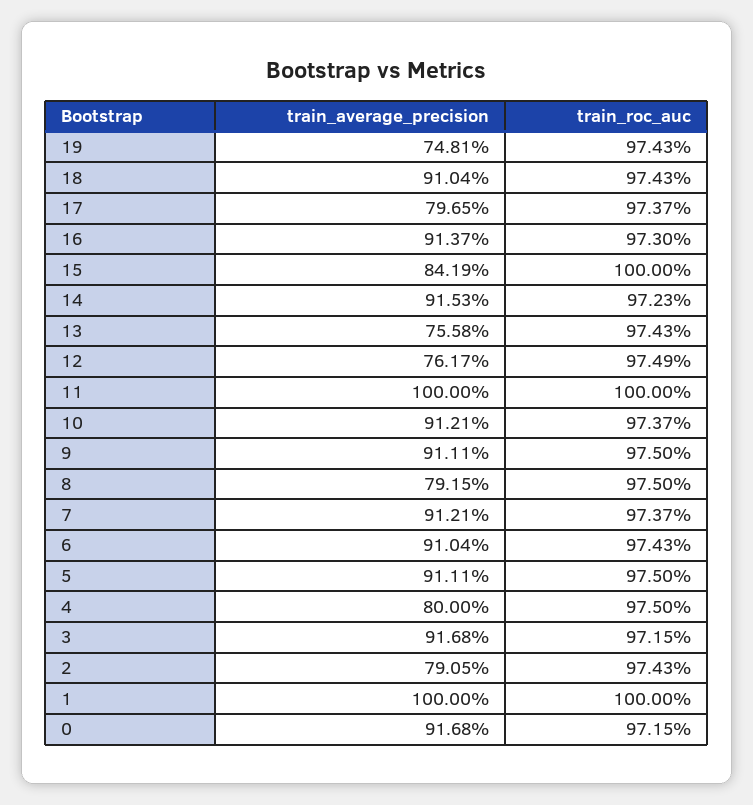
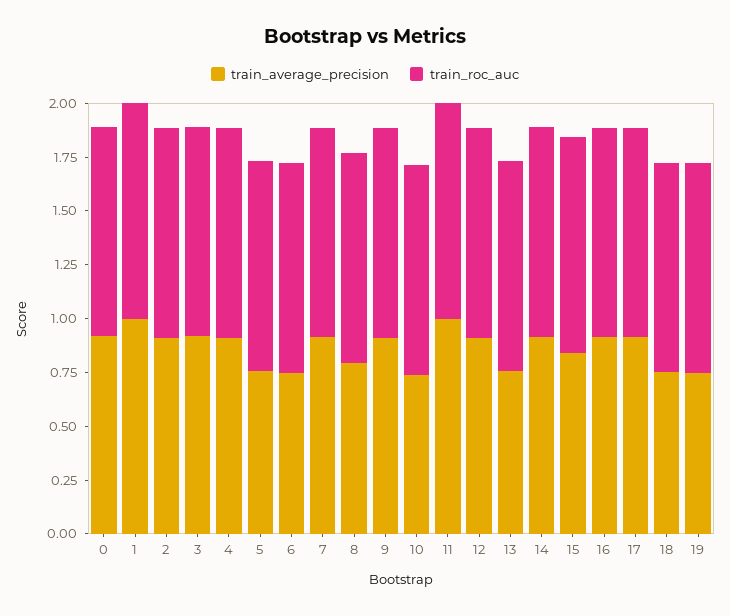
  {
    "train_average_precision": {
      "19": 0.7481,
-     "18": 0.9104,
+     "18": 0.75,
-     "17": 0.7965,
+     "17": 0.9,
      "16": 0.9137,
      "15": 0.8419,
      "14": 0.9153,
      "13": 0.7558,
-     "12": 0.7617,
+     "12": 0.9,
      "11": 1,
-     "10": 0.9121,
+     "10": 0.75,
      "9": 0.9111,
      "8": 0.7915,
      "7": 0.9121,
-     "6": 0.9104,
+     "6": 0.75,
-     "5": 0.9111,
+     "5": 0.75,
-     "4": 0.8,
+     "4": 0.9,
      "3": 0.9168,
-     "2": 0.7905,
+     "2": 0.9,
      "1": 1,
      "0": 0.9168
    },
    "train_roc_auc": {
      "19": 0.9743,
      "18": 0.9743,
      "17": 0.9737,
      "16": 0.973,
      "15": 1,
      "14": 0.9723,
      "13": 0.9743,
      "12": 0.9749,
      "11": 1,
      "10": 0.9737,
      "9": 0.975,
      "8": 0.975,
      "7": 0.9737,
      "6": 0.9743,
      "5": 0.975,
      "4": 0.975,
      "3": 0.9715,
      "2": 0.9743,
      "1": 1,
      "0": 0.9715
    }
  }

